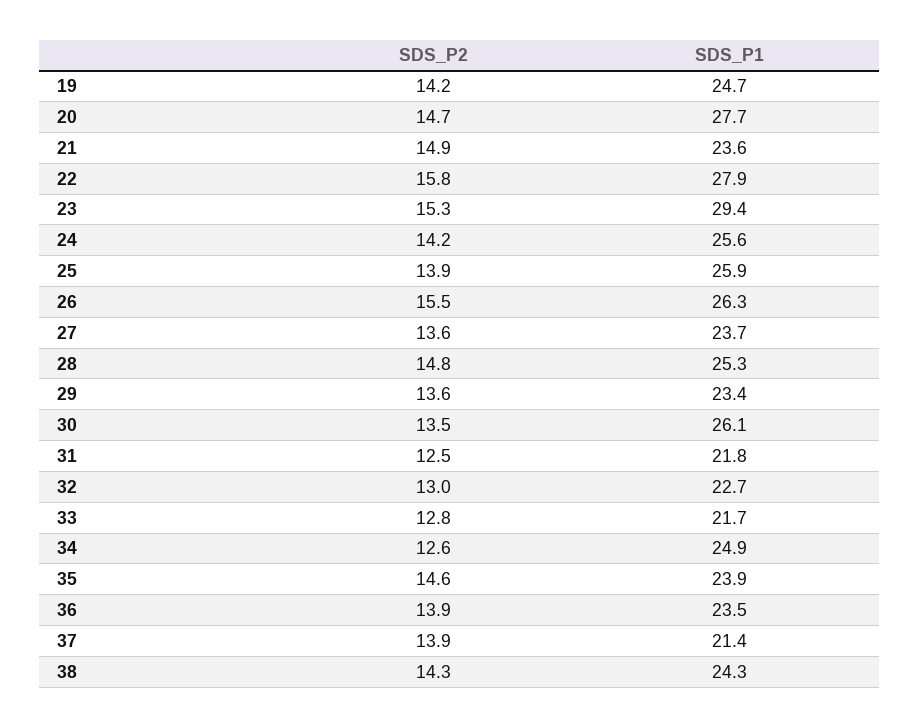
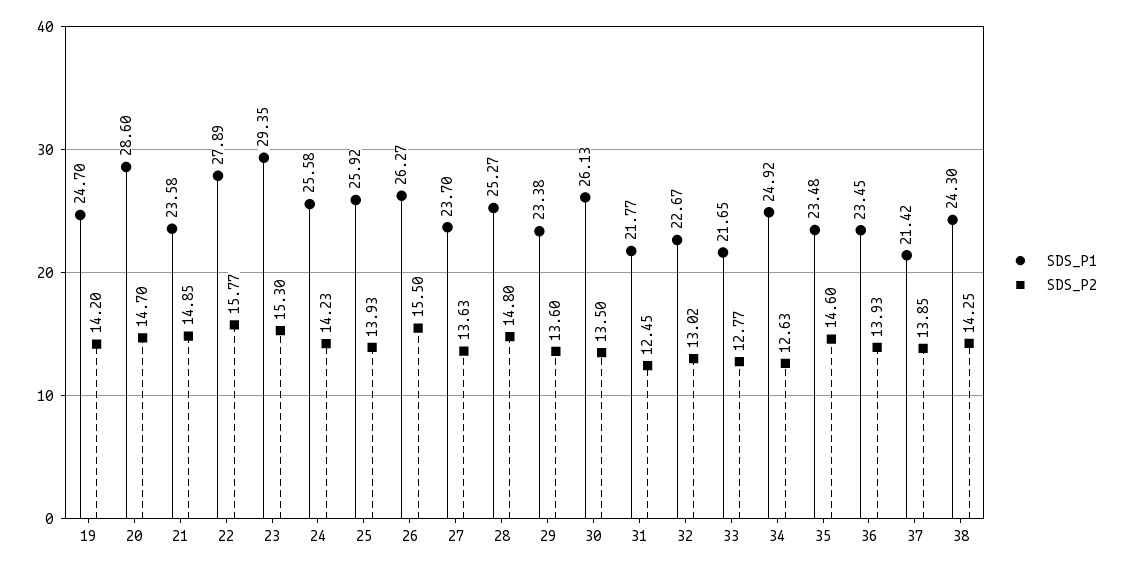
  {
    "SDS_P2": {
      "19": 14.2,
      "20": 14.7,
      "21": 14.85,
      "22": 15.77,
      "23": 15.3,
      "24": 14.23,
      "25": 13.93,
      "26": 15.5,
      "27": 13.63,
      "28": 14.8,
      "29": 13.6,
      "30": 13.5,
      "31": 12.45,
      "32": 13.02,
      "33": 12.77,
      "34": 12.63,
      "35": 14.6,
      "36": 13.93,
      "37": 13.85,
      "38": 14.25
    },
    "SDS_P1": {
      "19": 24.7,
-     "20": 27.7,
+     "20": 28.6,
      "21": 23.58,
      "22": 27.89,
      "23": 29.35,
      "24": 25.58,
      "25": 25.92,
      "26": 26.27,
      "27": 23.7,
      "28": 25.27,
      "29": 23.38,
      "30": 26.13,
      "31": 21.77,
      "32": 22.67,
      "33": 21.65,
      "34": 24.92,
-     "35": 23.9,
+     "35": 23.48,
      "36": 23.45,
      "37": 21.42,
      "38": 24.3
    }
  }

